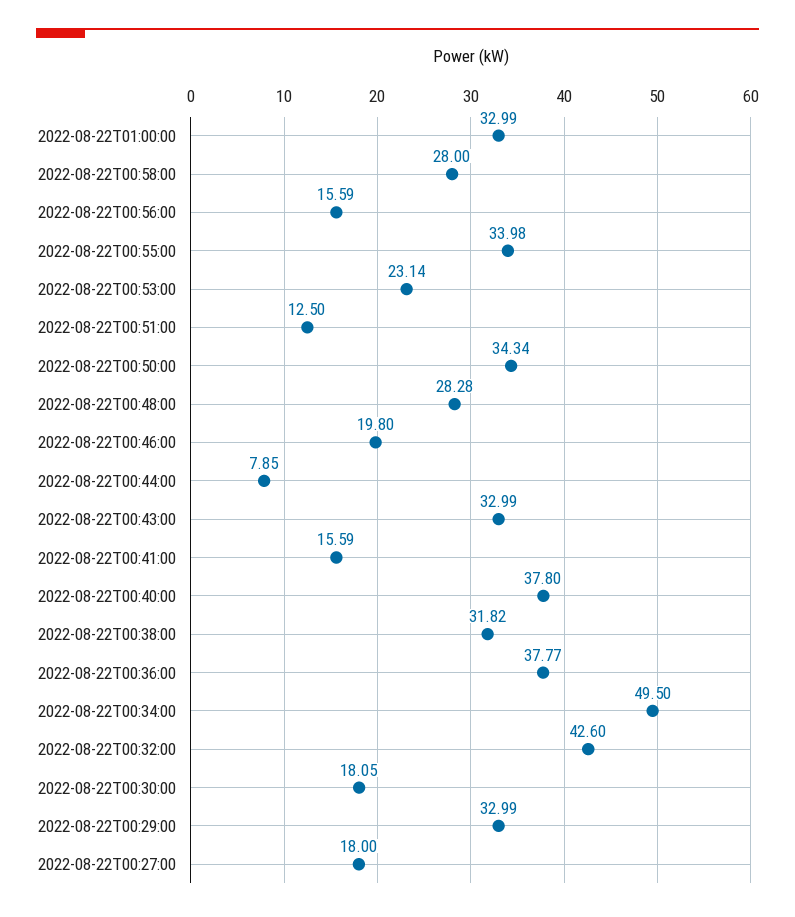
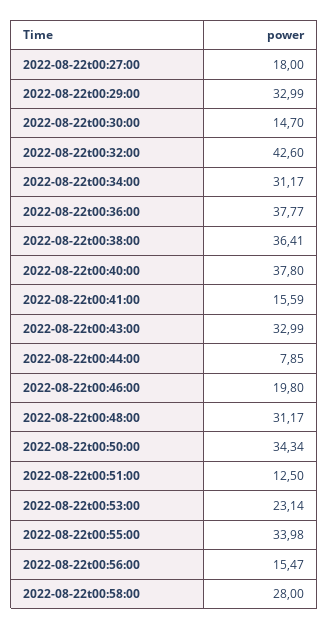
  {
-   "2022-08-22T01:00:00": 32.99,
    "2022-08-22T00:58:00": 28,
-   "2022-08-22T00:56:00": 15.59,
+   "2022-08-22T00:56:00": 15.47,
    "2022-08-22T00:55:00": 33.98,
    "2022-08-22T00:53:00": 23.14,
    "2022-08-22T00:51:00": 12.5,
    "2022-08-22T00:50:00": 34.34,
-   "2022-08-22T00:48:00": 28.28,
+   "2022-08-22T00:48:00": 31.17,
    "2022-08-22T00:46:00": 19.8,
    "2022-08-22T00:44:00": 7.85,
    "2022-08-22T00:43:00": 32.99,
    "2022-08-22T00:41:00": 15.59,
    "2022-08-22T00:40:00": 37.8,
-   "2022-08-22T00:38:00": 31.82,
+   "2022-08-22T00:38:00": 36.41,
    "2022-08-22T00:36:00": 37.77,
-   "2022-08-22T00:34:00": 49.5,
+   "2022-08-22T00:34:00": 31.17,
    "2022-08-22T00:32:00": 42.6,
-   "2022-08-22T00:30:00": 18.05,
+   "2022-08-22T00:30:00": 14.7,
    "2022-08-22T00:29:00": 32.99,
    "2022-08-22T00:27:00": 18
  }

